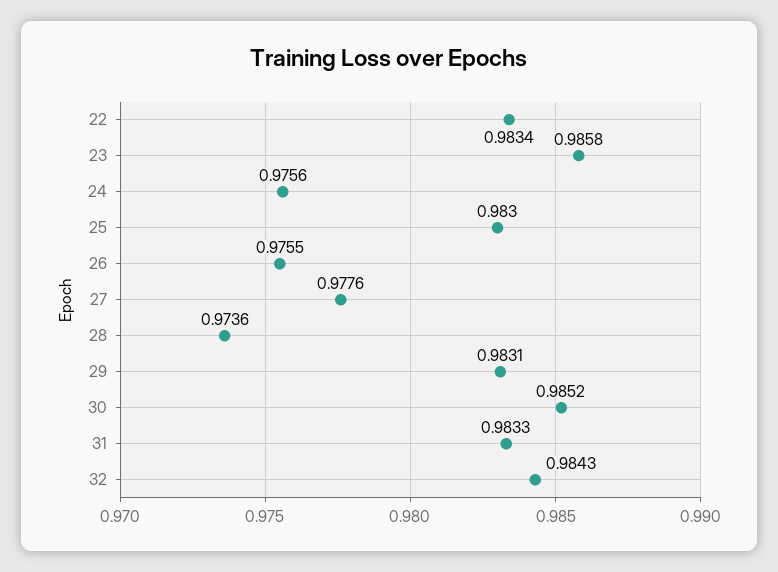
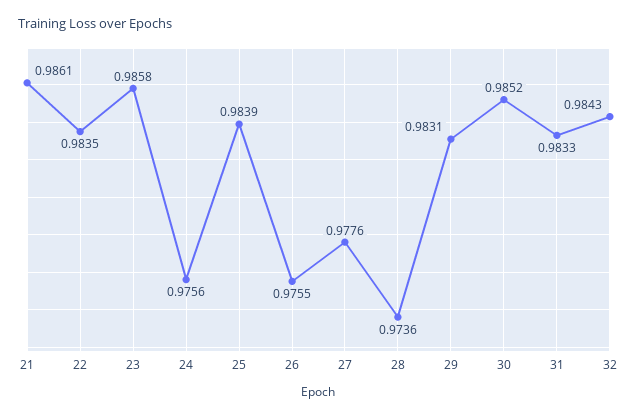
  {
-   "22": 0.9834,
+   "22": 0.9835,
    "23": 0.9858,
    "24": 0.9756,
-   "25": 0.983,
+   "25": 0.9839,
    "26": 0.9755,
    "27": 0.9776,
    "28": 0.9736,
    "29": 0.9831,
    "30": 0.9852,
    "31": 0.9833,
-   "32": 0.9843
+   "32": 0.9843,
+   "21": 0.9861
  }

